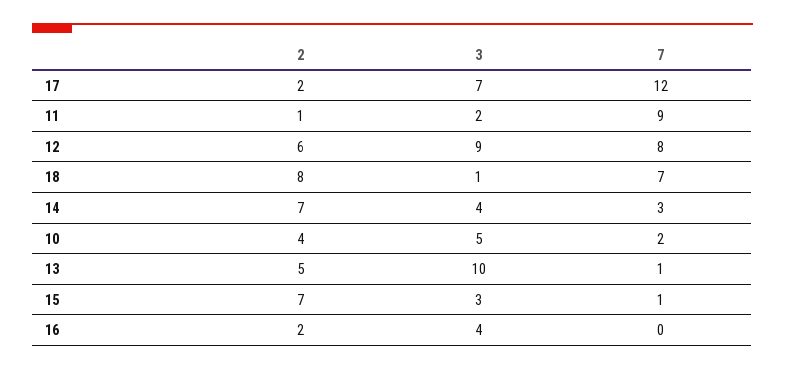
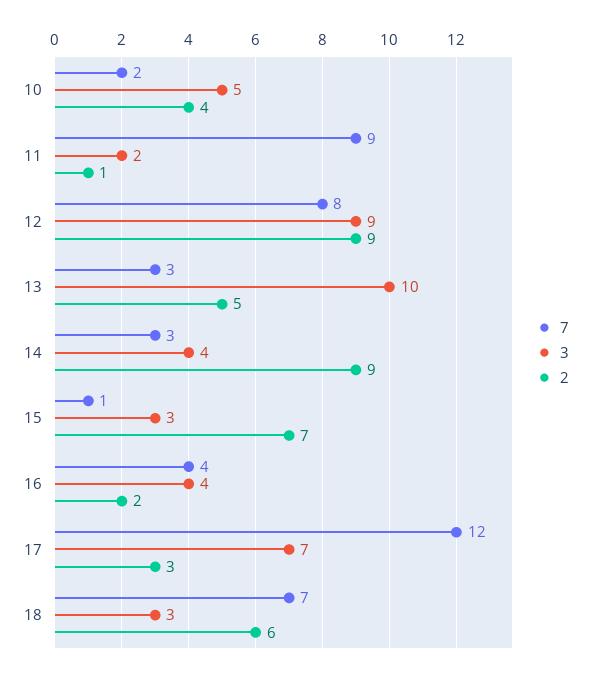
  {
    "2": {
-     "17": 2,
+     "17": 3,
      "11": 1,
-     "12": 6,
+     "12": 9,
-     "18": 8,
+     "18": 6,
-     "14": 7,
+     "14": 9,
      "10": 4,
      "13": 5,
      "15": 7,
      "16": 2
    },
    "3": {
      "17": 7,
      "11": 2,
      "12": 9,
-     "18": 1,
+     "18": 3,
      "14": 4,
      "10": 5,
      "13": 10,
      "15": 3,
      "16": 4
    },
    "7": {
      "17": 12,
      "11": 9,
      "12": 8,
      "18": 7,
      "14": 3,
      "10": 2,
-     "13": 1,
+     "13": 3,
      "15": 1,
-     "16": 0
+     "16": 4
    }
  }

